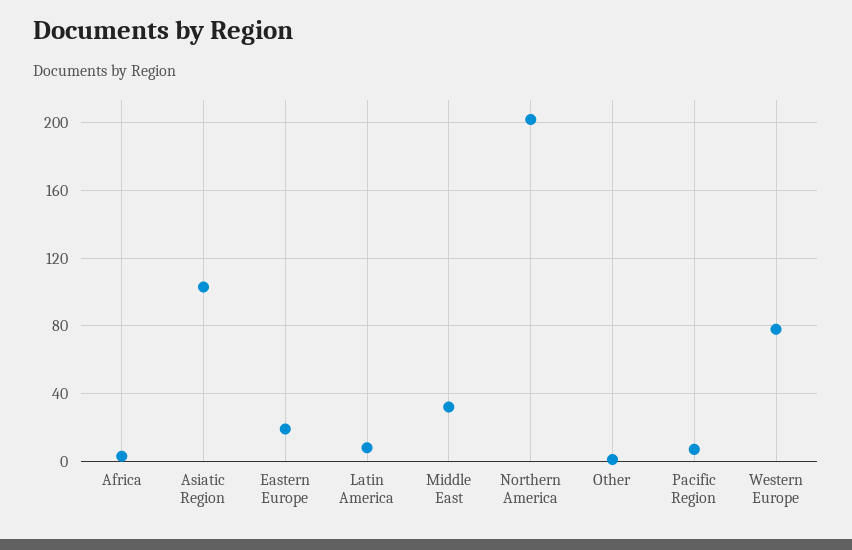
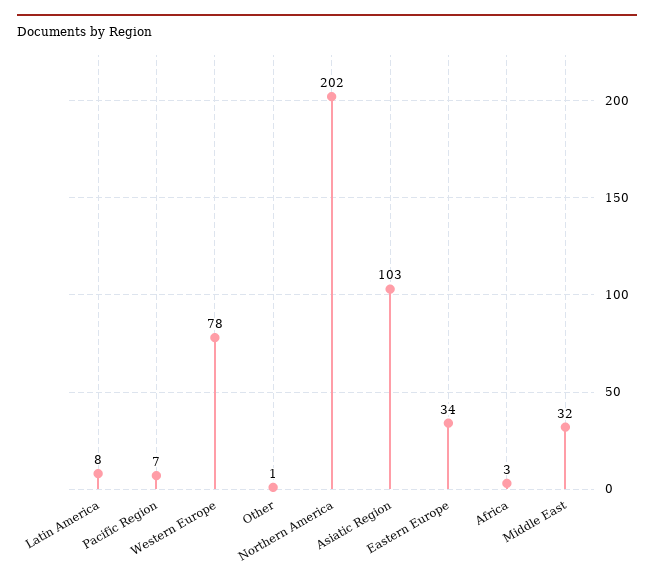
  {
    "Africa": 3,
    "Asiatic Region": 103,
-   "Eastern Europe": 20,
+   "Eastern Europe": 34,
    "Latin America": 8,
    "Middle East": 32,
    "Northern America": 202,
    "Other": 1,
    "Pacific Region": 7,
    "Western Europe": 78
  }

